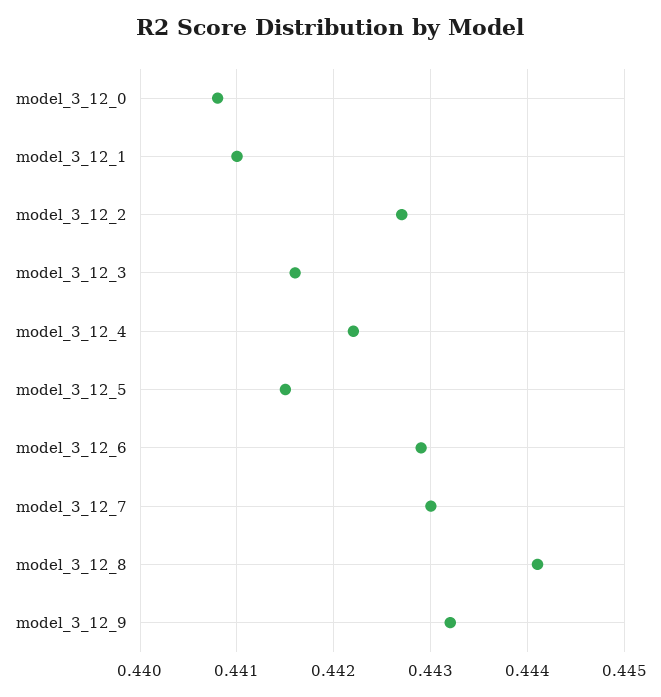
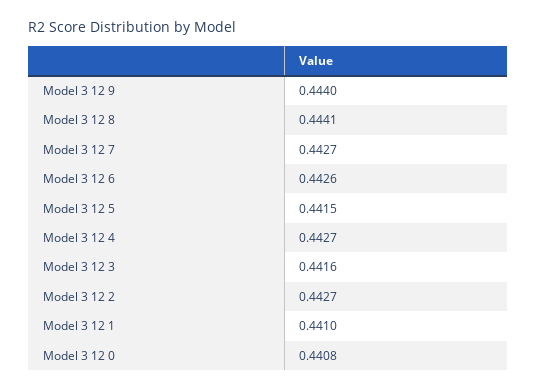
  {
    "model_3_12_0": 0.4408,
    "model_3_12_1": 0.441,
    "model_3_12_2": 0.4427,
    "model_3_12_3": 0.4416,
-   "model_3_12_4": 0.4422,
+   "model_3_12_4": 0.4427,
    "model_3_12_5": 0.4415,
-   "model_3_12_6": 0.4429,
+   "model_3_12_6": 0.4426,
-   "model_3_12_7": 0.443,
+   "model_3_12_7": 0.4427,
    "model_3_12_8": 0.4441,
-   "model_3_12_9": 0.4432
+   "model_3_12_9": 0.444
  }

